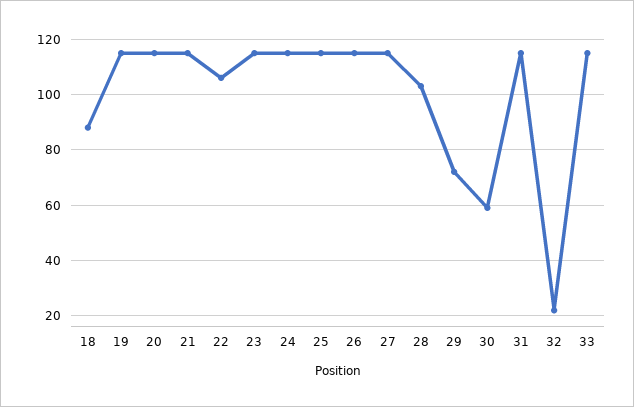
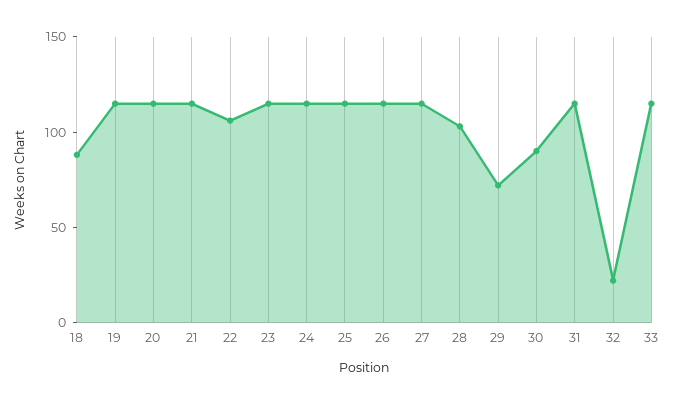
  {
    "18": 90,
    "19": 115,
    "20": 115,
    "21": 115,
    "22": 105,
    "23": 115,
    "24": 115,
    "25": 115,
    "26": 115,
    "27": 115,
    "28": 105,
    "29": 70,
-   "30": 60,
+   "30": 90,
    "31": 115,
    "32": 20,
    "33": 115
  }

